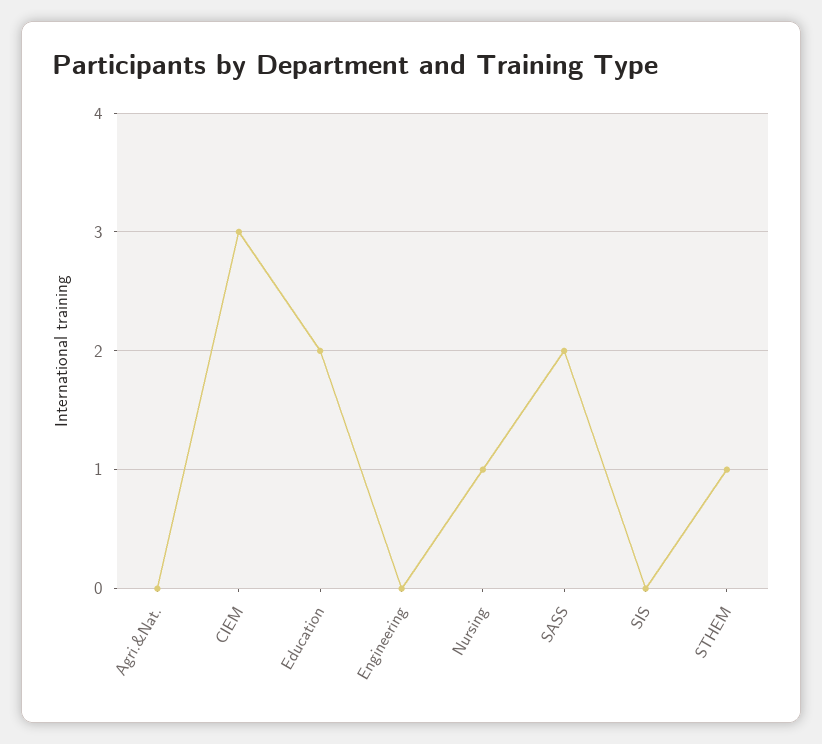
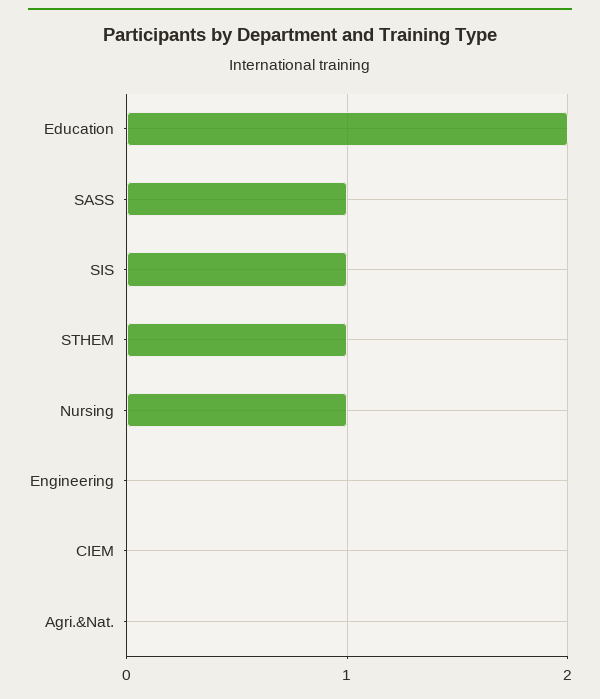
  {
    "Agri.&Nat.": 0,
-   "CIEM": 3,
+   "CIEM": 0,
    "Education": 2,
    "Engineering": 0,
    "Nursing": 1,
-   "SASS": 2,
+   "SASS": 1,
-   "SIS": 0,
+   "SIS": 1,
    "STHEM": 1
  }

